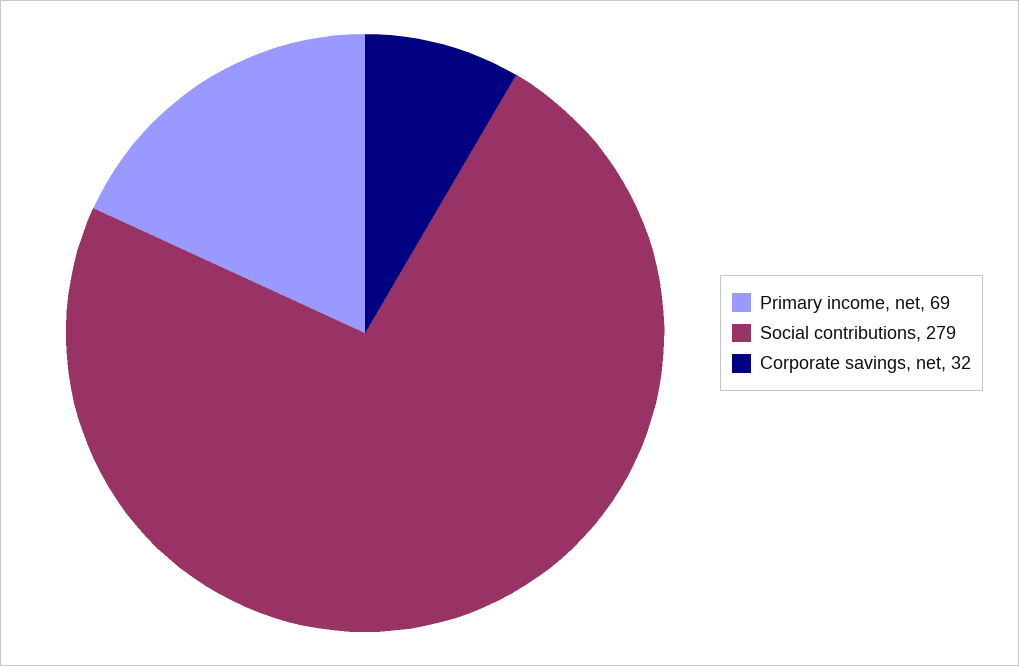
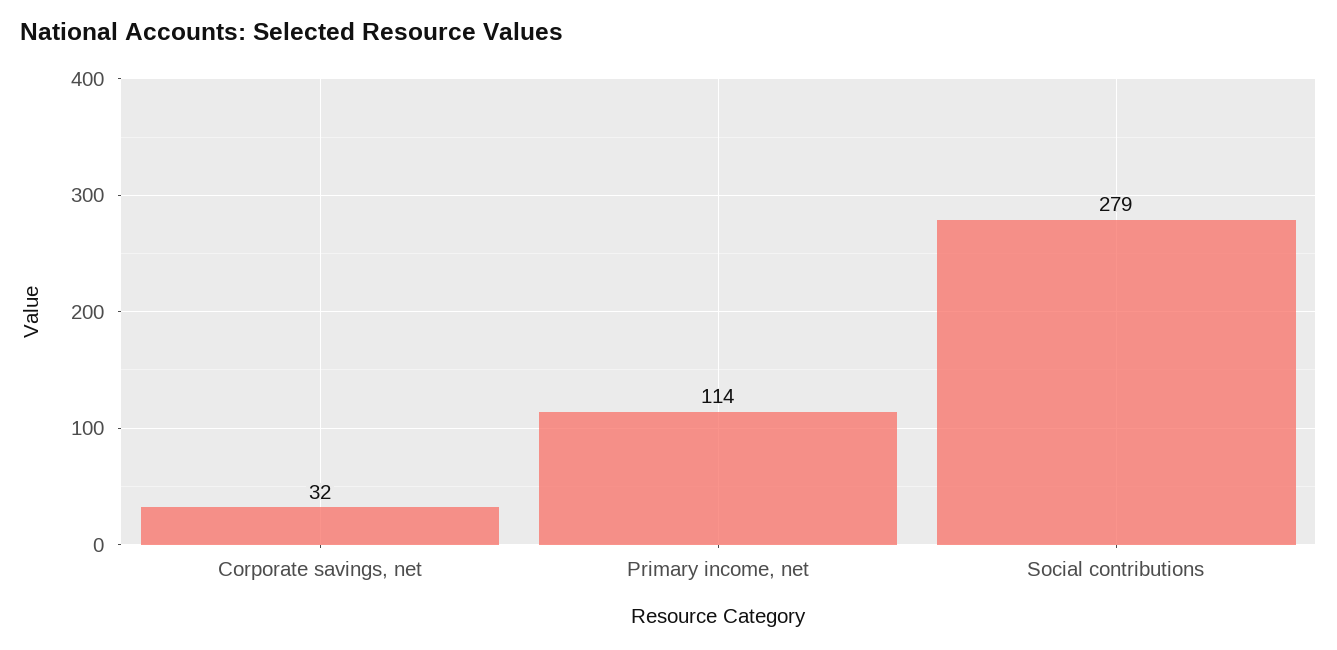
  {
-   "Primary income, net": 69,
+   "Primary income, net": 114,
    "Social contributions": 279,
    "Corporate savings, net": 32
  }

